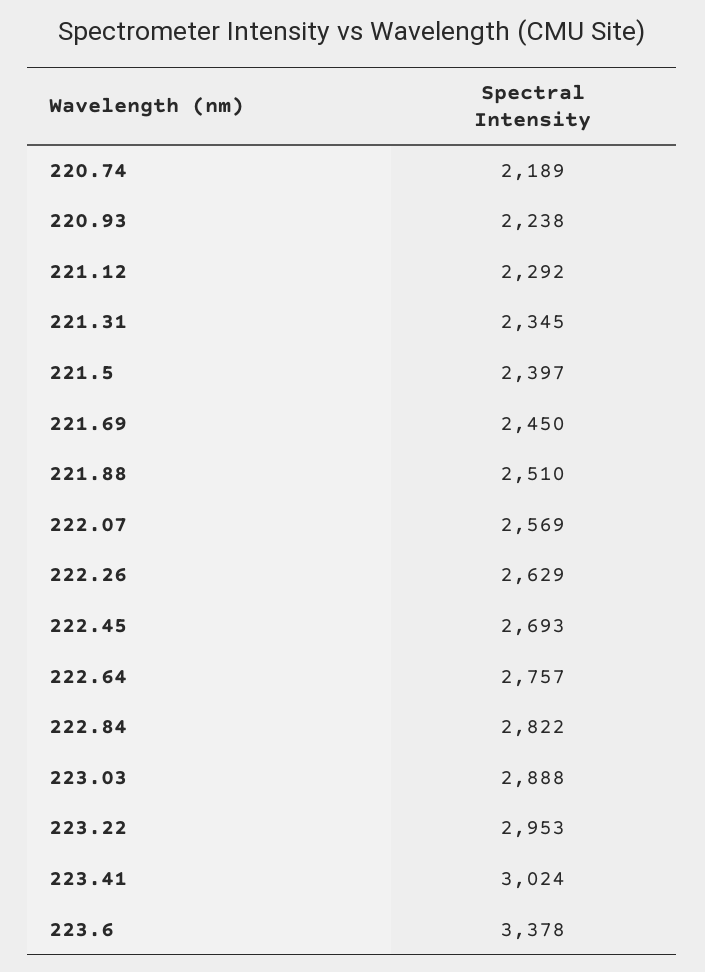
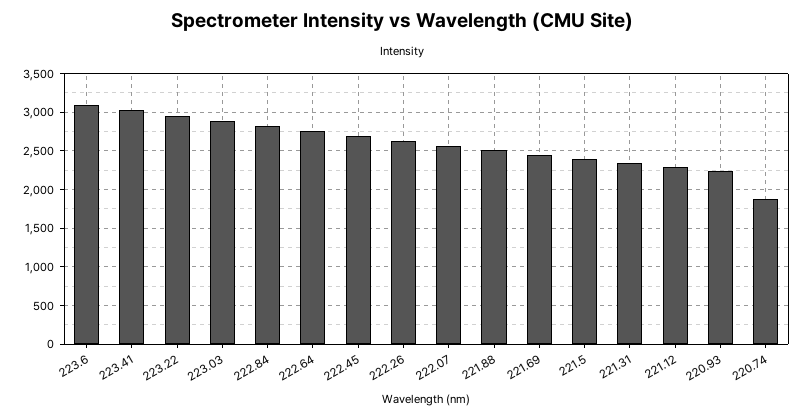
  {
-   "220.74": 2189,
+   "220.74": 1900,
    "220.93": 2238,
    "221.12": 2292,
    "221.31": 2345,
    "221.5": 2397,
    "221.69": 2450,
    "221.88": 2510,
    "222.07": 2569,
    "222.26": 2629,
    "222.45": 2693,
    "222.64": 2757,
    "222.84": 2822,
    "223.03": 2888,
    "223.22": 2953,
    "223.41": 3024,
-   "223.6": 3378
+   "223.6": 3100
  }

